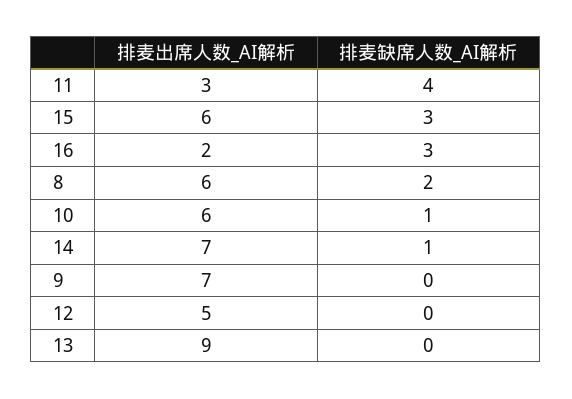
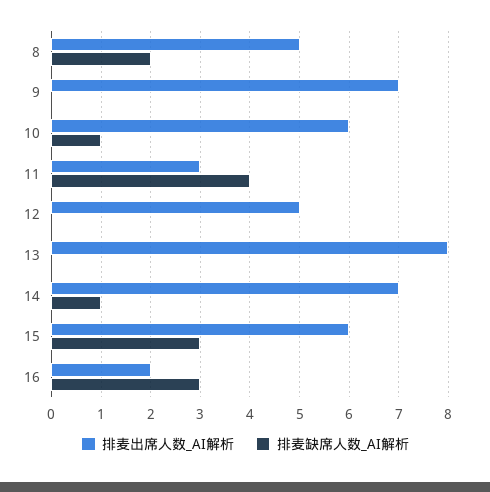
  {
    "排麦出席人数_AI解析": {
      "11": 3,
      "15": 6,
      "16": 2,
-     "8": 6,
+     "8": 5,
      "10": 6,
      "14": 7,
      "9": 7,
      "12": 5,
-     "13": 9
+     "13": 8
    },
    "排麦缺席人数_AI解析": {
      "11": 4,
      "15": 3,
      "16": 3,
      "8": 2,
      "10": 1,
      "14": 1,
      "9": 0,
      "12": 0,
      "13": 0
    }
  }

